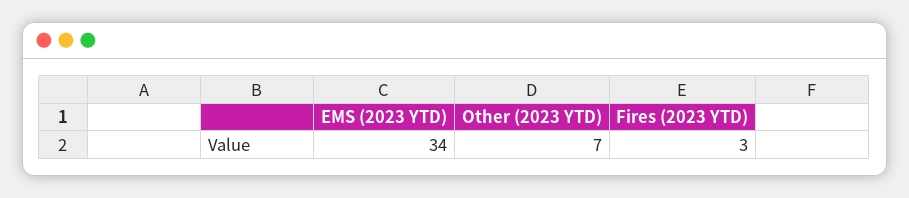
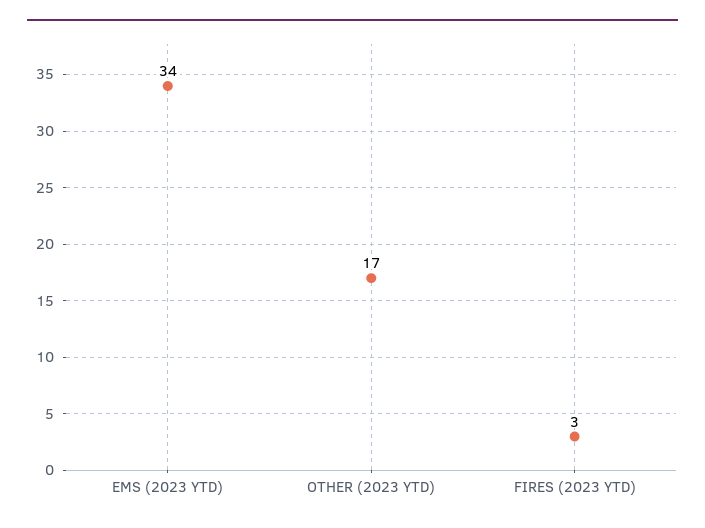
  {
    "EMS (2023 YTD)": 34,
-   "Other (2023 YTD)": 7,
+   "Other (2023 YTD)": 17,
    "Fires (2023 YTD)": 3
  }

